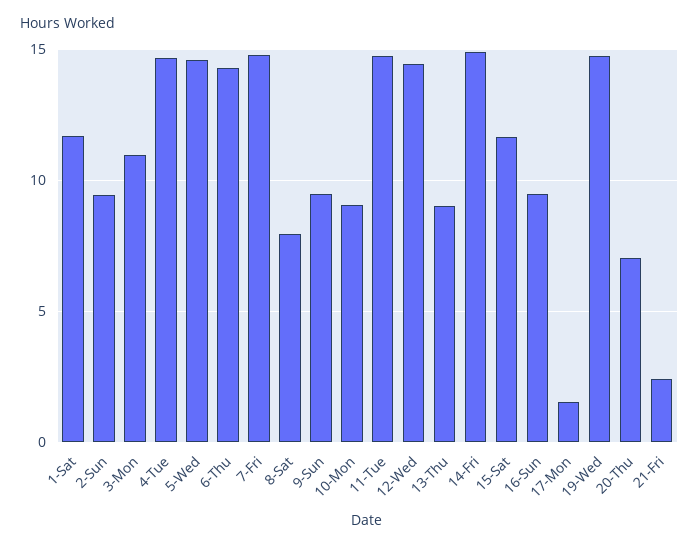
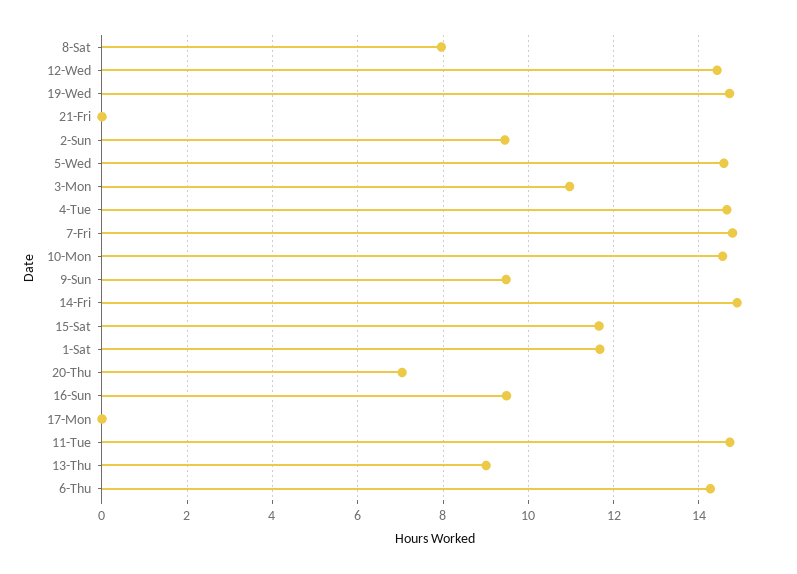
  {
    "1-Sat": 11.6,
    "2-Sun": 9.4,
    "3-Mon": 11,
    "4-Tue": 14.6,
    "5-Wed": 14.6,
    "6-Thu": 14.2,
    "7-Fri": 14.8,
    "8-Sat": 8,
    "9-Sun": 9.4,
-   "10-Mon": 9,
+   "10-Mon": 14.6,
    "11-Tue": 14.8,
    "12-Wed": 14.4,
    "13-Thu": 9,
    "14-Fri": 15,
    "15-Sat": 11.6,
    "16-Sun": 9.4,
-   "17-Mon": 1.5,
+   "17-Mon": 0,
    "19-Wed": 14.8,
    "20-Thu": 7,
-   "21-Fri": 2.5
+   "21-Fri": 0
  }

